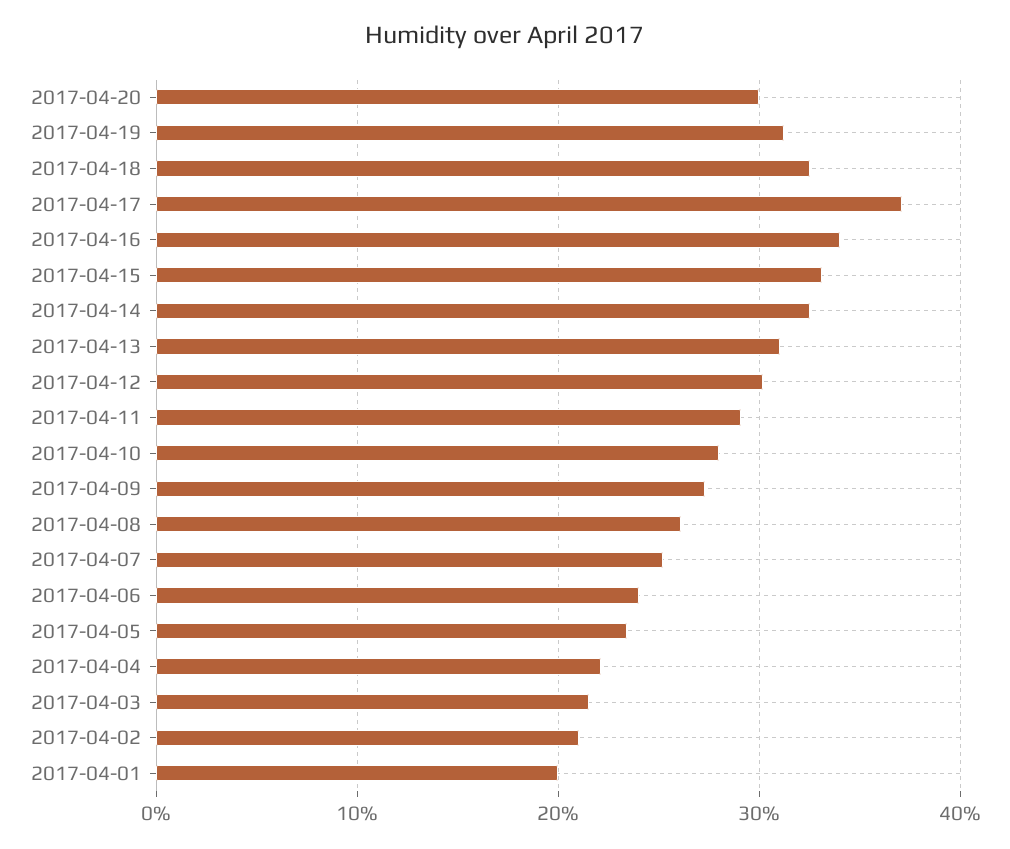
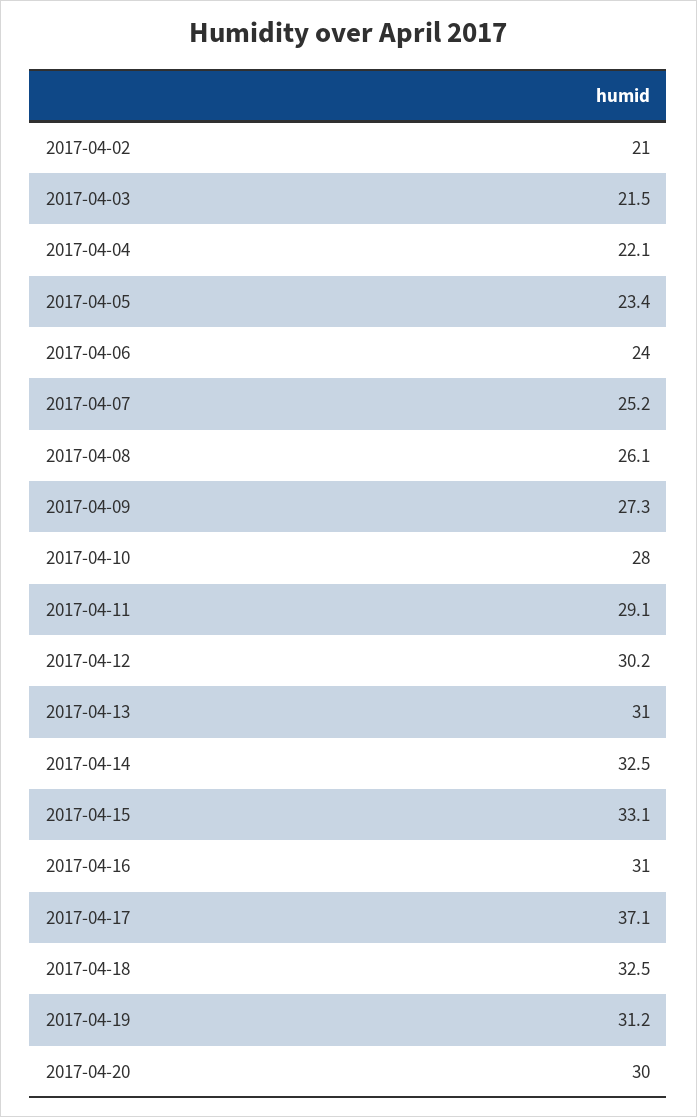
  {
    "2017-04-20": 30,
    "2017-04-19": 31.2,
    "2017-04-18": 32.5,
    "2017-04-17": 37.1,
-   "2017-04-16": 34,
+   "2017-04-16": 31,
    "2017-04-15": 33.1,
    "2017-04-14": 32.5,
    "2017-04-13": 31,
    "2017-04-12": 30.2,
    "2017-04-11": 29.1,
    "2017-04-10": 28,
    "2017-04-09": 27.3,
    "2017-04-08": 26.1,
    "2017-04-07": 25.2,
    "2017-04-06": 24,
    "2017-04-05": 23.4,
    "2017-04-04": 22.1,
    "2017-04-03": 21.5,
-   "2017-04-02": 21,
+   "2017-04-02": 21
-   "2017-04-01": 20
  }

